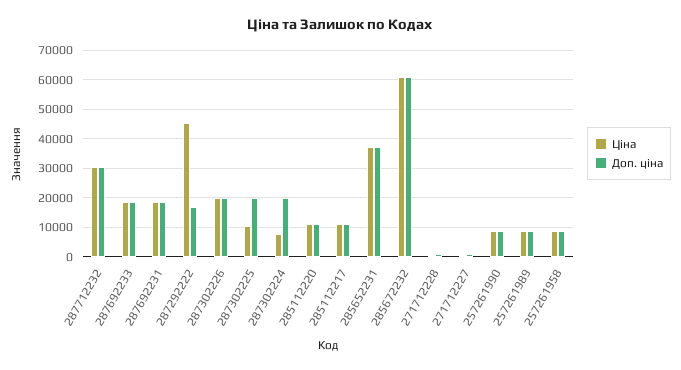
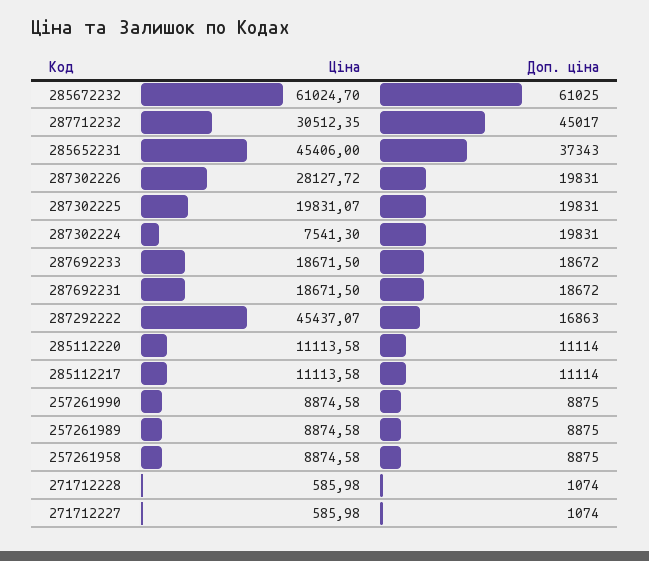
  {
    "Ціна": {
      "287712232": 30512.35,
      "287692233": 18671.5,
      "287692231": 18671.5,
      "287292222": 45437.07,
-     "287302226": 20000,
+     "287302226": 28127.72,
-     "287302225": 10000,
+     "287302225": 19831.07,
      "287302224": 7541.3,
      "285112220": 11113.58,
      "285112217": 11113.58,
-     "285652231": 37500,
+     "285652231": 45406,
      "285672232": 61024.7,
      "271712228": 585.98,
      "271712227": 585.98,
      "257261990": 8874.58,
      "257261989": 8874.58,
      "257261958": 8874.58
    },
    "Доп. ціна": {
-     "287712232": 30000,
+     "287712232": 45017,
      "287692233": 18672,
      "287692231": 18672,
      "287292222": 16863,
      "287302226": 19831,
      "287302225": 19831,
      "287302224": 19831,
      "285112220": 11114,
      "285112217": 11114,
      "285652231": 37343,
      "285672232": 61025,
      "271712228": 1074,
      "271712227": 1074,
      "257261990": 8875,
      "257261989": 8875,
      "257261958": 8875
    }
  }

